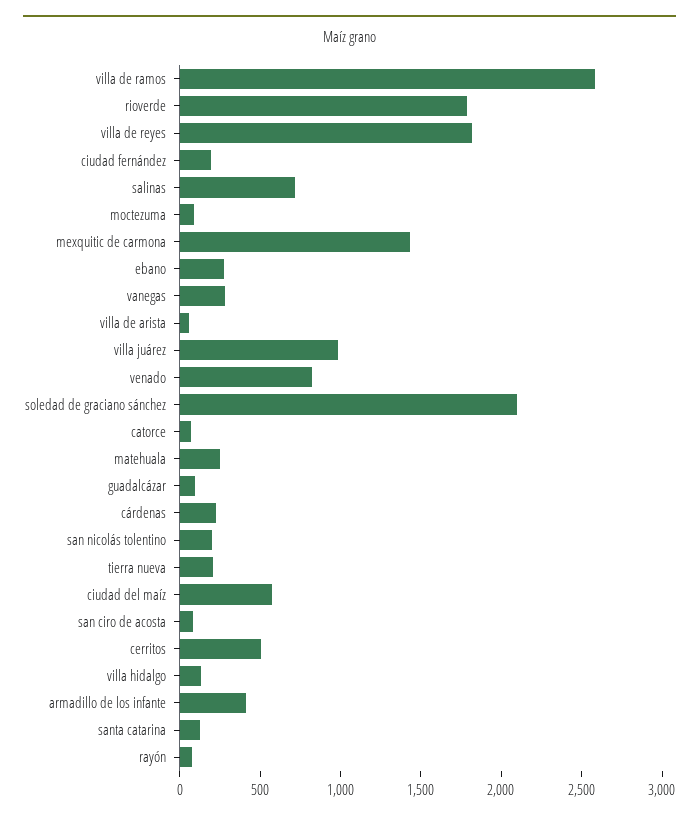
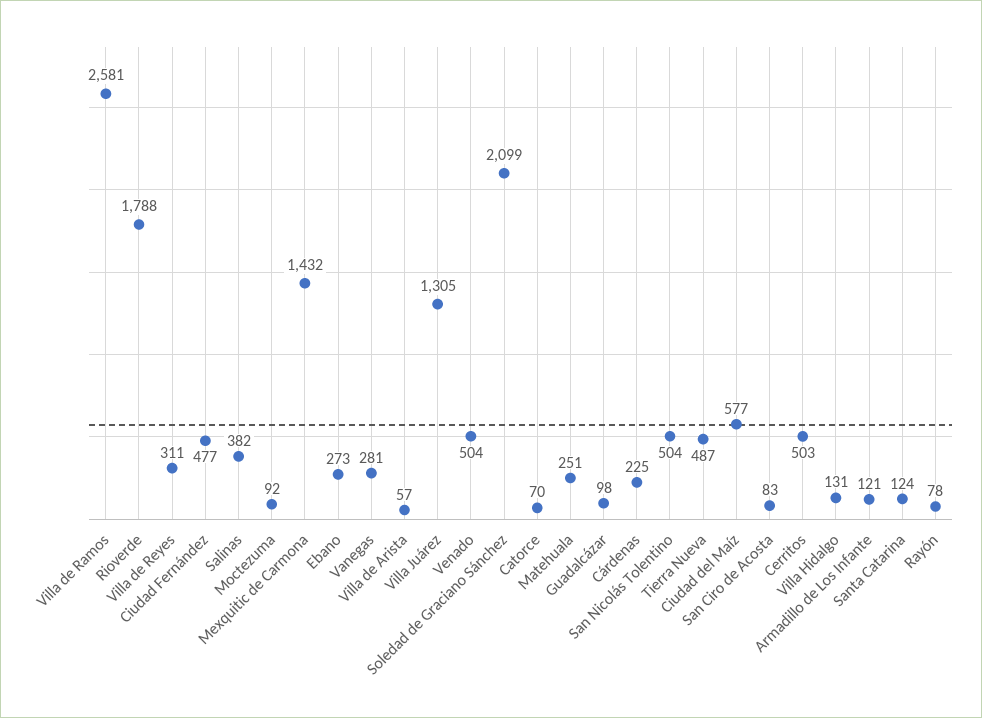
  {
    "villa de ramos": 2581,
    "rioverde": 1788,
-   "villa de reyes": 1800,
+   "villa de reyes": 311,
-   "ciudad fernández": 200,
+   "ciudad fernández": 477,
-   "salinas": 700,
+   "salinas": 382,
    "moctezuma": 92,
    "mexquitic de carmona": 1432,
    "ebano": 273,
    "vanegas": 281,
    "villa de arista": 57,
-   "villa juárez": 1000,
+   "villa juárez": 1305,
-   "venado": 800,
+   "venado": 504,
    "soledad de graciano sánchez": 2099,
    "catorce": 70,
    "matehuala": 251,
    "guadalcázar": 98,
    "cárdenas": 225,
-   "san nicolás tolentino": 200,
+   "san nicolás tolentino": 504,
-   "tierra nueva": 200,
+   "tierra nueva": 487,
    "ciudad del maíz": 577,
    "san ciro de acosta": 83,
    "cerritos": 503,
    "villa hidalgo": 131,
-   "armadillo de los infante": 400,
+   "armadillo de los infante": 121,
    "santa catarina": 124,
    "rayón": 78
  }

